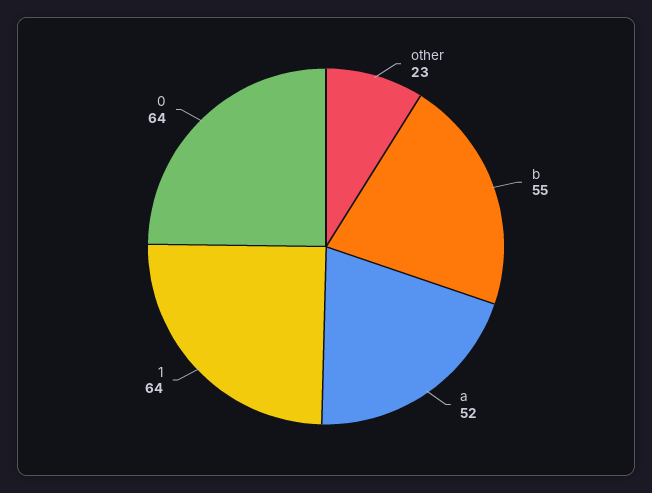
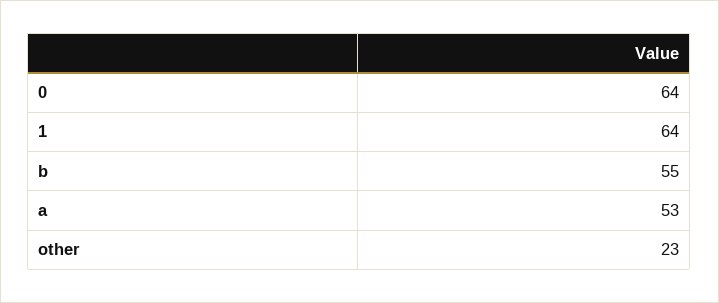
  {
    "other": 23,
    "b": 55,
-   "a": 52,
+   "a": 53,
    "1": 64,
    "0": 64
  }

